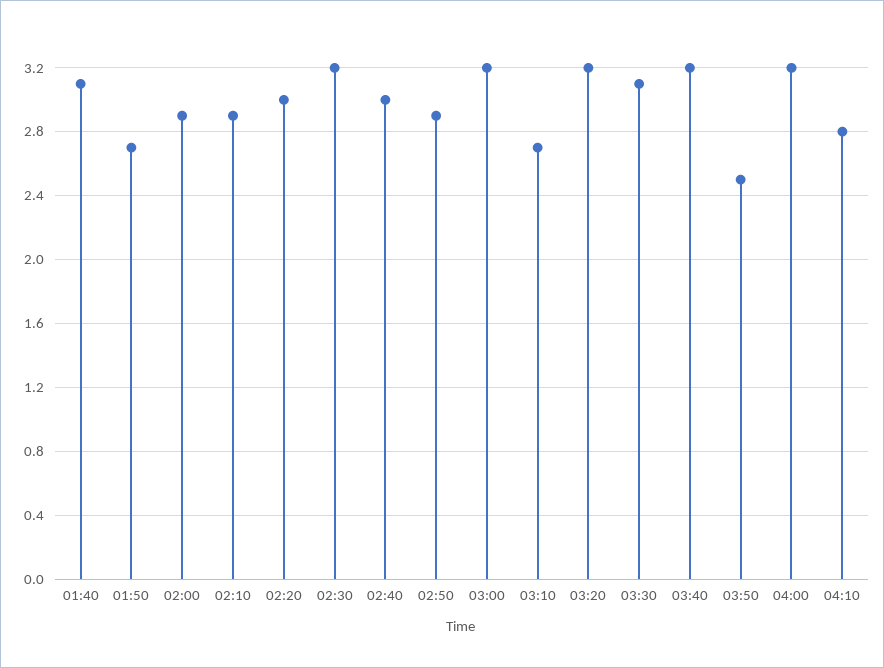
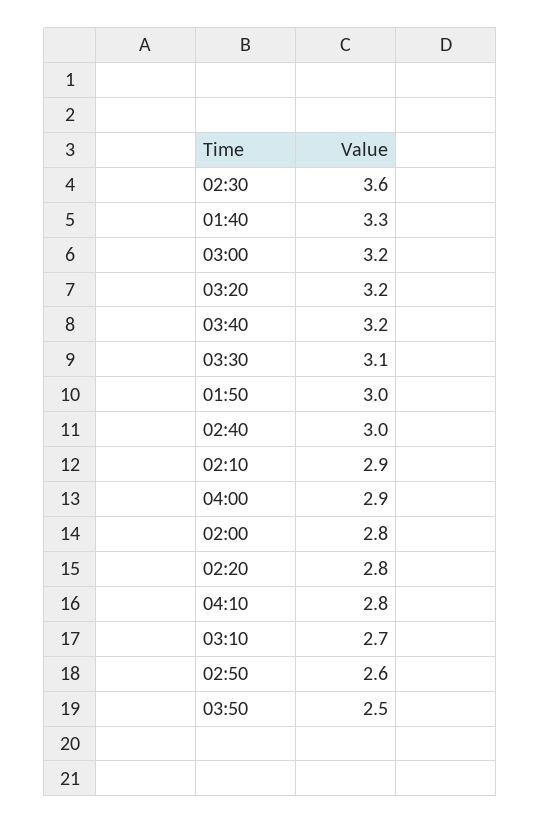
  {
-   "01:40": 3.1,
+   "01:40": 3.3,
-   "01:50": 2.7,
+   "01:50": 3,
-   "02:00": 2.9,
+   "02:00": 2.8,
    "02:10": 2.9,
-   "02:20": 3,
+   "02:20": 2.8,
-   "02:30": 3.2,
+   "02:30": 3.6,
    "02:40": 3,
-   "02:50": 2.9,
+   "02:50": 2.6,
    "03:00": 3.2,
    "03:10": 2.7,
    "03:20": 3.2,
    "03:30": 3.1,
    "03:40": 3.2,
    "03:50": 2.5,
-   "04:00": 3.2,
+   "04:00": 2.9,
    "04:10": 2.8
  }

